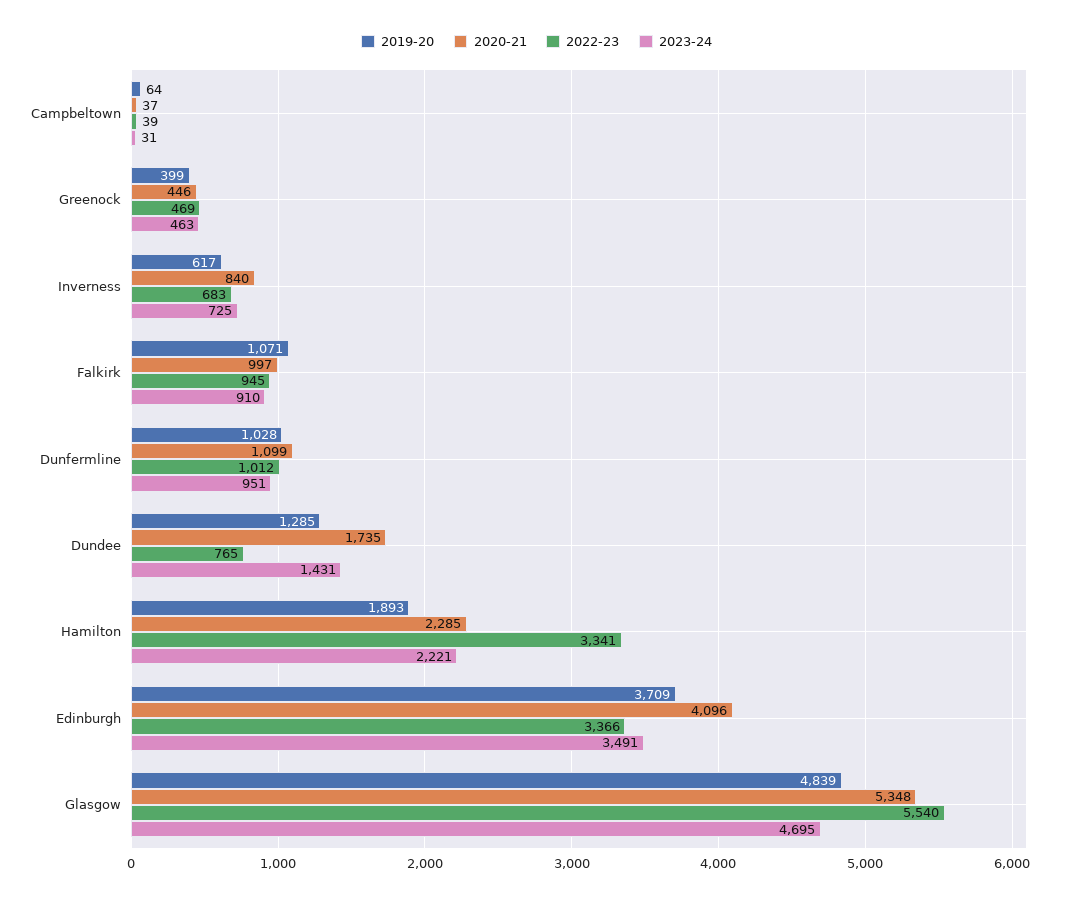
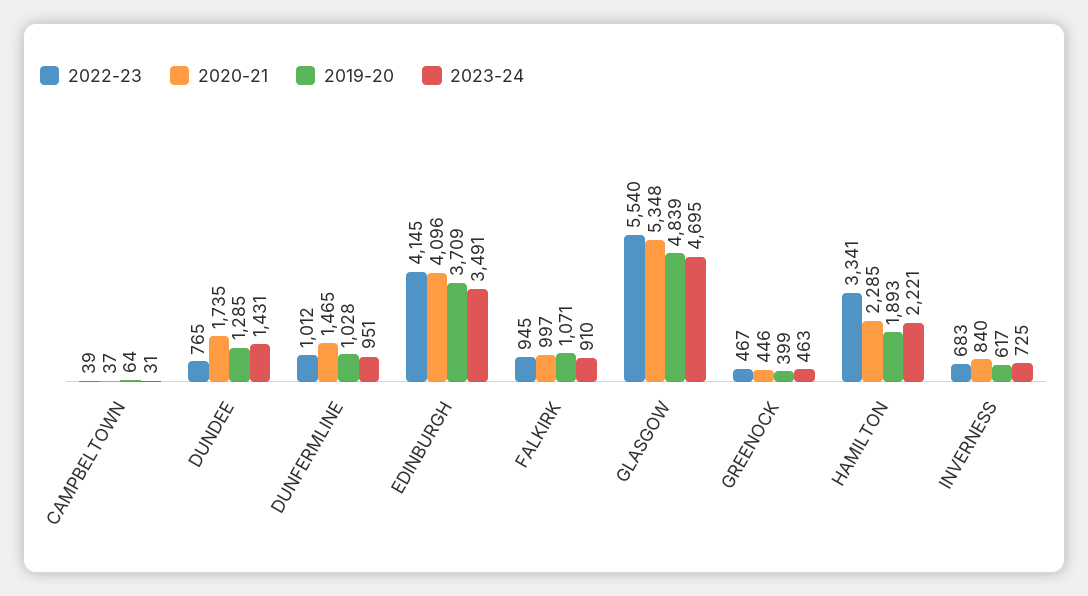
  {
    "2019-20": {
      "Campbeltown": 64,
      "Greenock": 399,
      "Inverness": 617,
      "Falkirk": 1071,
      "Dunfermline": 1028,
      "Dundee": 1285,
      "Hamilton": 1893,
      "Edinburgh": 3709,
      "Glasgow": 4839
    },
    "2020-21": {
      "Campbeltown": 37,
      "Greenock": 446,
      "Inverness": 840,
      "Falkirk": 997,
-     "Dunfermline": 1099,
+     "Dunfermline": 1465,
      "Dundee": 1735,
      "Hamilton": 2285,
      "Edinburgh": 4096,
      "Glasgow": 5348
    },
    "2022-23": {
      "Campbeltown": 39,
-     "Greenock": 469,
+     "Greenock": 467,
      "Inverness": 683,
      "Falkirk": 945,
      "Dunfermline": 1012,
      "Dundee": 765,
      "Hamilton": 3341,
-     "Edinburgh": 3366,
+     "Edinburgh": 4145,
      "Glasgow": 5540
    },
    "2023-24": {
      "Campbeltown": 31,
      "Greenock": 463,
      "Inverness": 725,
      "Falkirk": 910,
      "Dunfermline": 951,
      "Dundee": 1431,
      "Hamilton": 2221,
      "Edinburgh": 3491,
      "Glasgow": 4695
    }
  }

